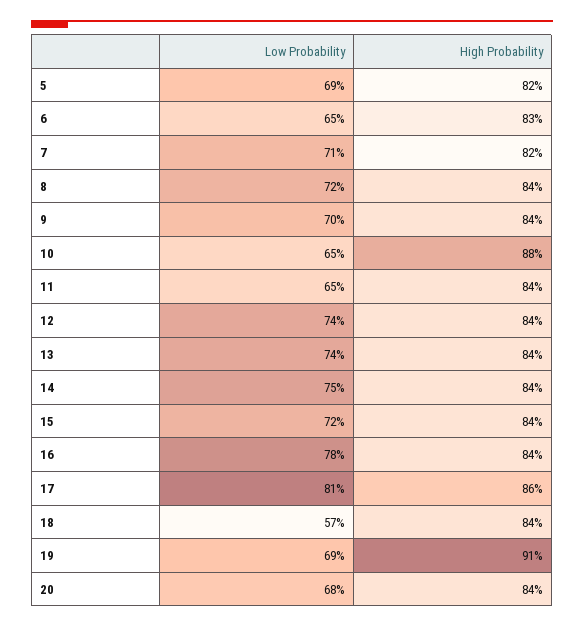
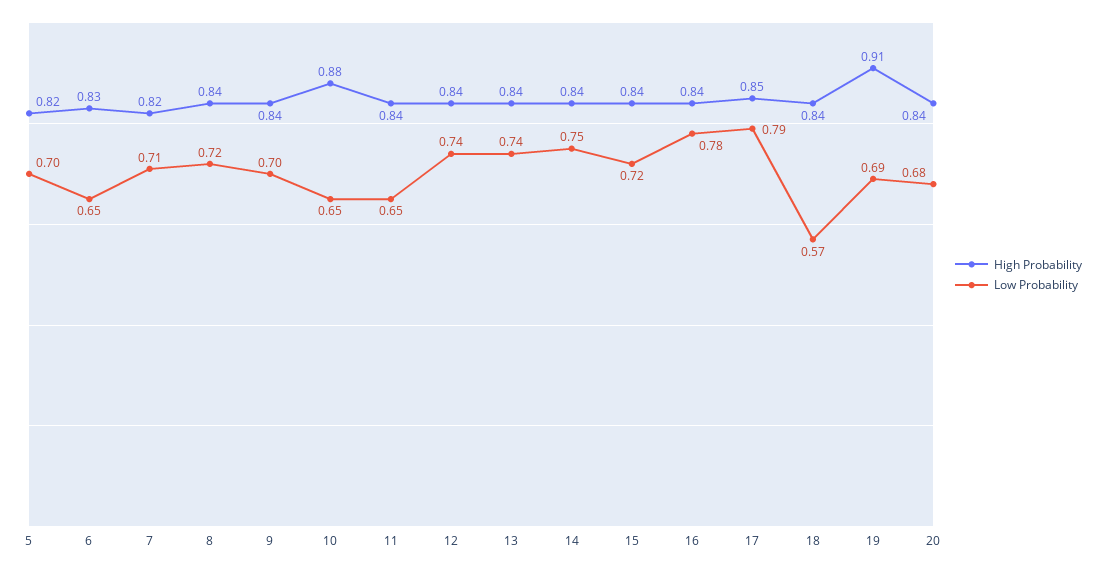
  {
    "Low Probability": {
-     "5": 0.69,
+     "5": 0.7,
      "6": 0.65,
      "7": 0.71,
      "8": 0.72,
      "9": 0.7,
      "10": 0.65,
      "11": 0.65,
      "12": 0.74,
      "13": 0.74,
      "14": 0.75,
      "15": 0.72,
      "16": 0.78,
-     "17": 0.81,
+     "17": 0.79,
      "18": 0.57,
      "19": 0.69,
      "20": 0.68
    },
    "High Probability": {
      "5": 0.82,
      "6": 0.83,
      "7": 0.82,
      "8": 0.84,
      "9": 0.84,
      "10": 0.88,
      "11": 0.84,
      "12": 0.84,
      "13": 0.84,
      "14": 0.84,
      "15": 0.84,
      "16": 0.84,
-     "17": 0.86,
+     "17": 0.85,
      "18": 0.84,
      "19": 0.91,
      "20": 0.84
    }
  }

